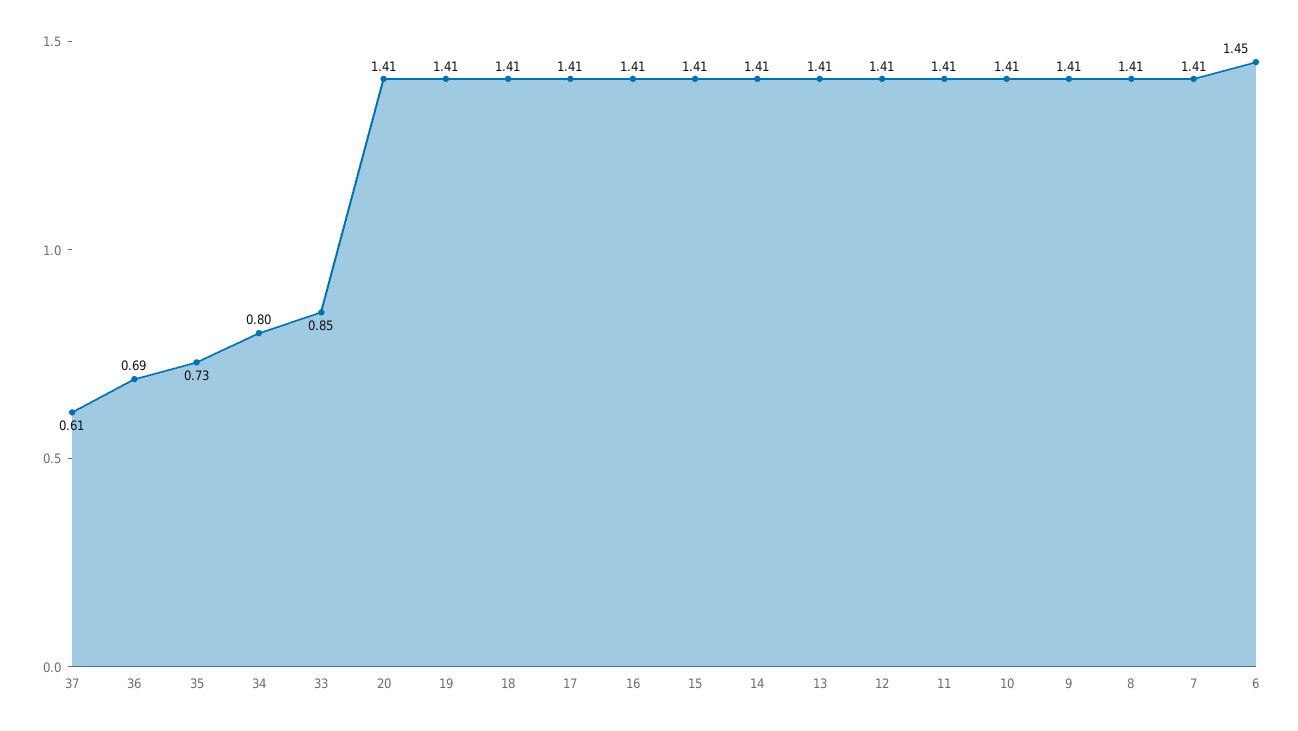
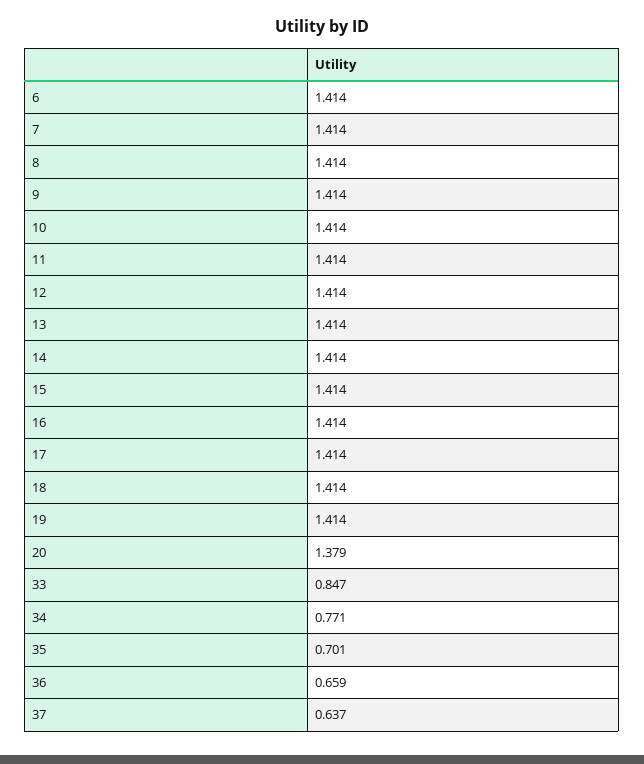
  {
-   "37": 0.61,
+   "37": 0.637,
-   "36": 0.69,
+   "36": 0.659,
-   "35": 0.73,
+   "35": 0.701,
-   "34": 0.8,
+   "34": 0.771,
    "33": 0.847,
-   "20": 1.41,
+   "20": 1.379,
    "19": 1.414,
    "18": 1.414,
    "17": 1.414,
    "16": 1.414,
    "15": 1.414,
    "14": 1.414,
    "13": 1.414,
    "12": 1.414,
    "11": 1.414,
    "10": 1.414,
    "9": 1.414,
    "8": 1.414,
    "7": 1.414,
-   "6": 1.45
+   "6": 1.414
  }

